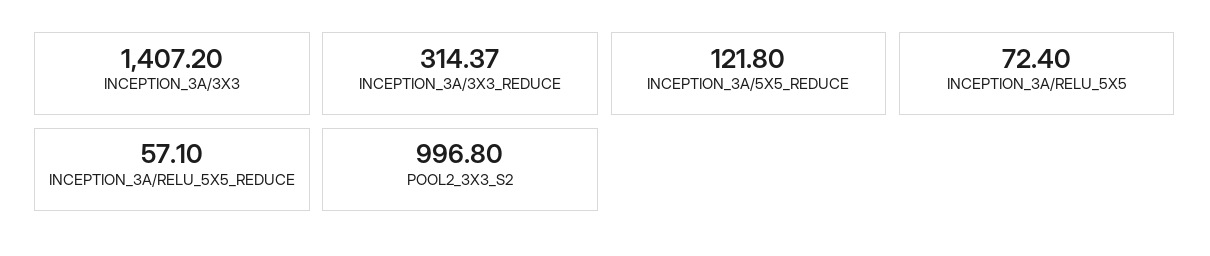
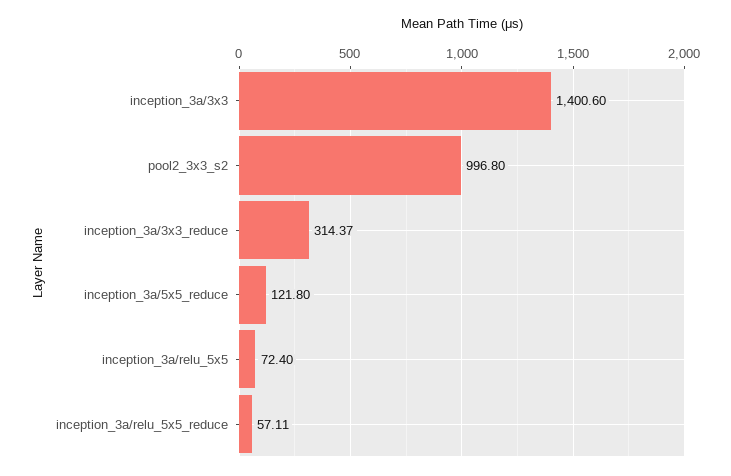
  {
-   "INCEPTION_3A/3X3": 1407.2,
+   "INCEPTION_3A/3X3": 1400.6,
    "INCEPTION_3A/3X3_REDUCE": 314.37,
    "INCEPTION_3A/5X5_REDUCE": 121.8,
    "INCEPTION_3A/RELU_5X5": 72.4,
-   "INCEPTION_3A/RELU_5X5_REDUCE": 57.1,
+   "INCEPTION_3A/RELU_5X5_REDUCE": 57.11,
    "POOL2_3X3_S2": 996.8
  }

